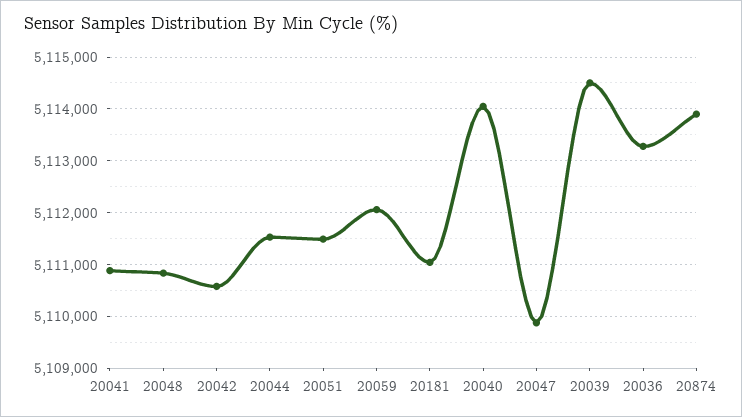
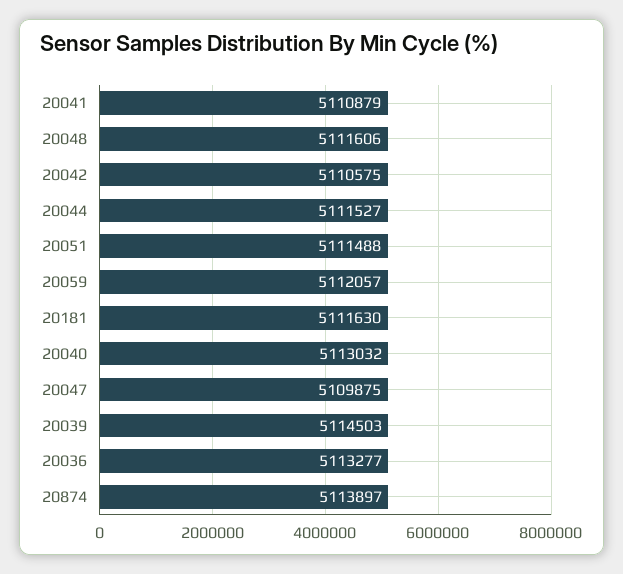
  {
    "20041": 5110879,
-   "20048": 5110800,
+   "20048": 5111606,
    "20042": 5110575,
    "20044": 5111527,
    "20051": 5111488,
    "20059": 5112057,
-   "20181": 5111000,
+   "20181": 5111630,
-   "20040": 5114000,
+   "20040": 5113032,
    "20047": 5109875,
    "20039": 5114503,
    "20036": 5113277,
    "20874": 5113897
  }

